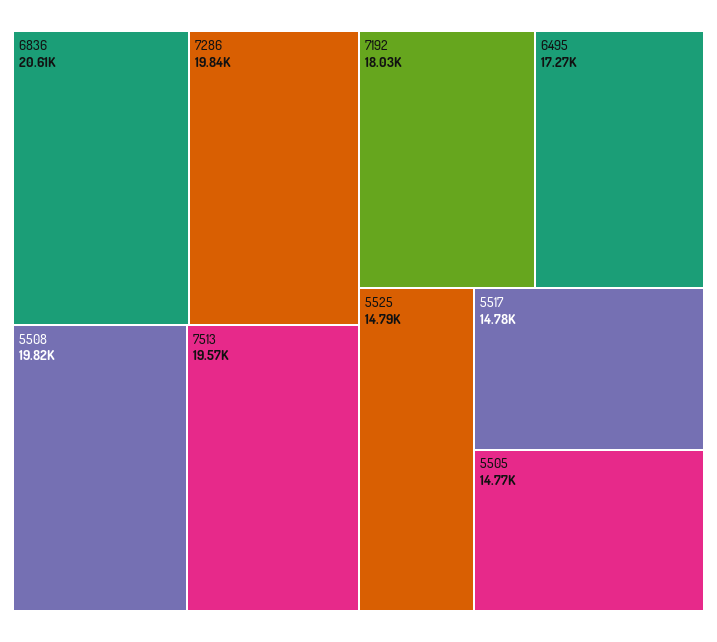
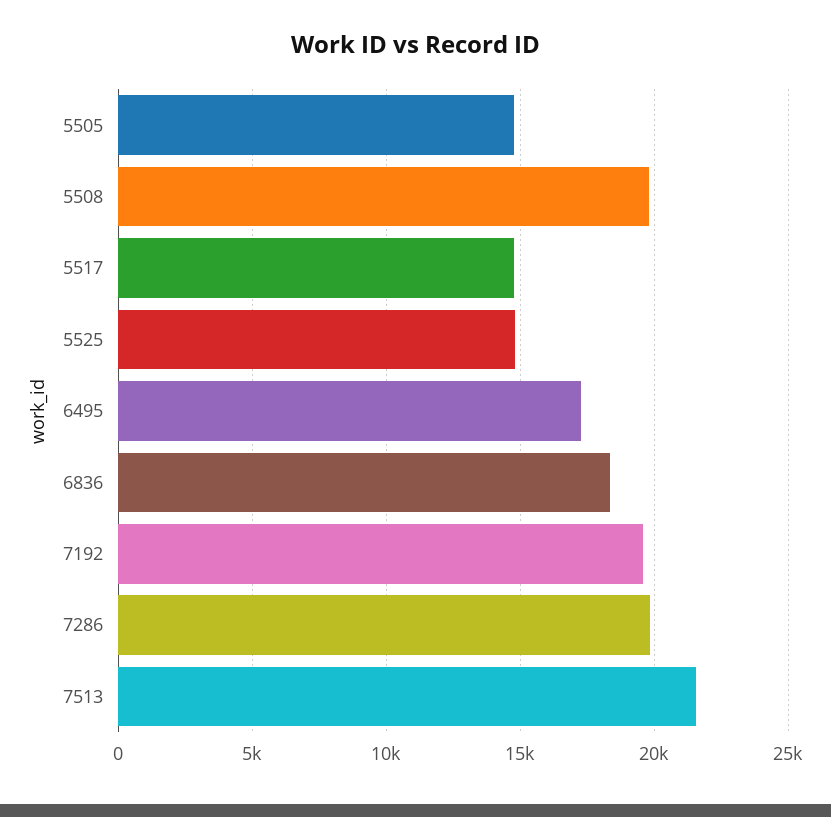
  {
-   "6836": 20610,
+   "6836": 18500,
    "7286": 19840,
    "5508": 19820,
-   "7513": 19570,
+   "7513": 21500,
-   "7192": 18030,
+   "7192": 19500,
    "6495": 17270,
    "5525": 14790,
    "5517": 14780,
    "5505": 14770
  }

